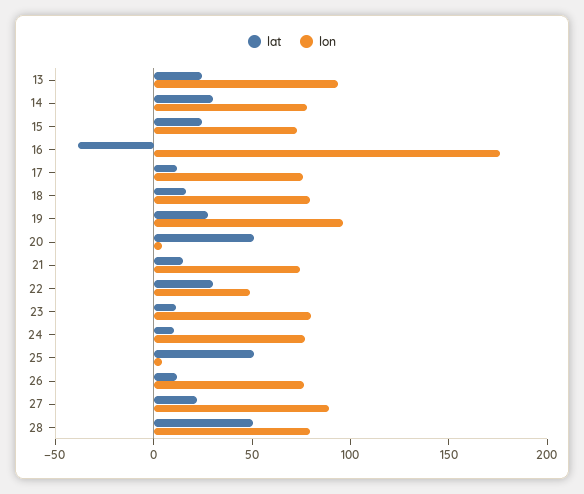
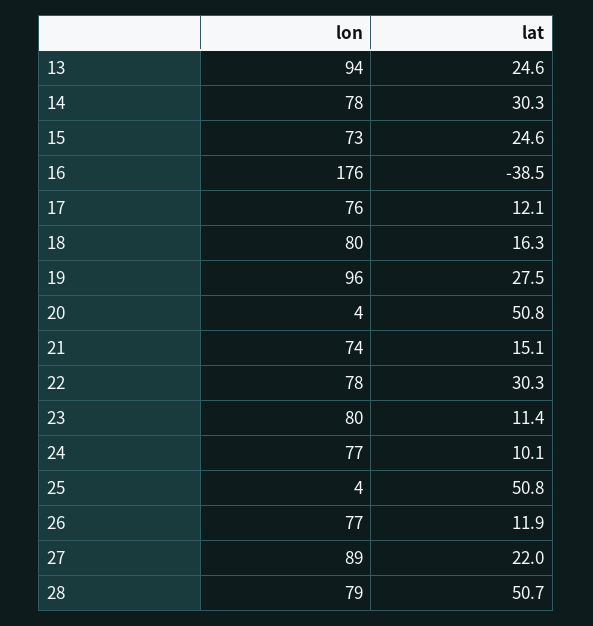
  {
    "lat": {
      "13": 24.6,
      "14": 30.3,
      "15": 24.6,
      "16": -38.5,
      "17": 12.1,
      "18": 16.3,
      "19": 27.5,
      "20": 50.8,
      "21": 15.1,
      "22": 30.3,
      "23": 11.4,
      "24": 10.1,
      "25": 50.8,
      "26": 11.9,
      "27": 22,
      "28": 50.7
    },
    "lon": {
      "13": 94,
      "14": 78,
      "15": 73,
      "16": 176,
      "17": 76,
      "18": 80,
      "19": 96,
      "20": 4,
      "21": 74,
-     "22": 50,
+     "22": 78,
      "23": 80,
      "24": 77,
      "25": 4,
      "26": 77,
      "27": 89,
      "28": 79
    }
  }

